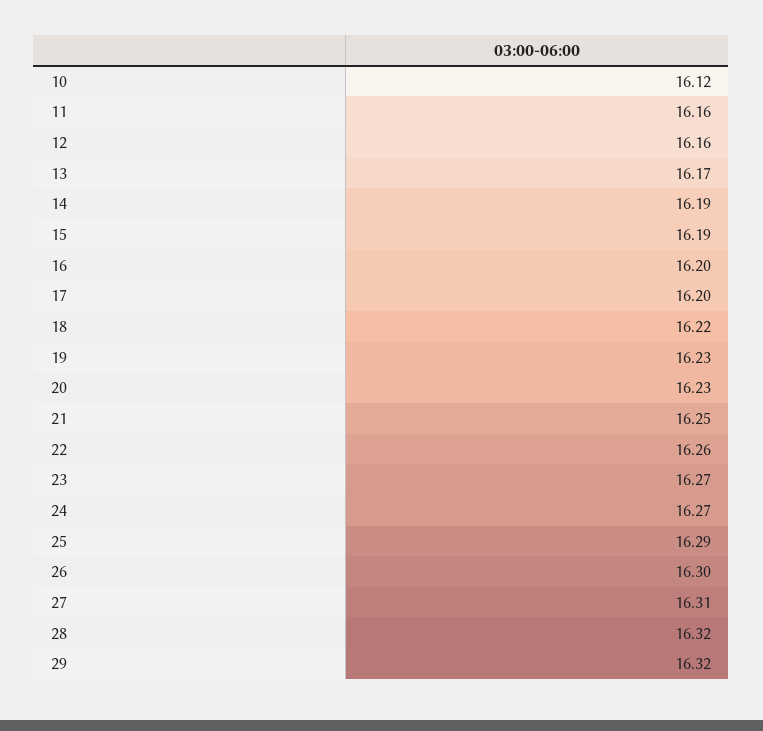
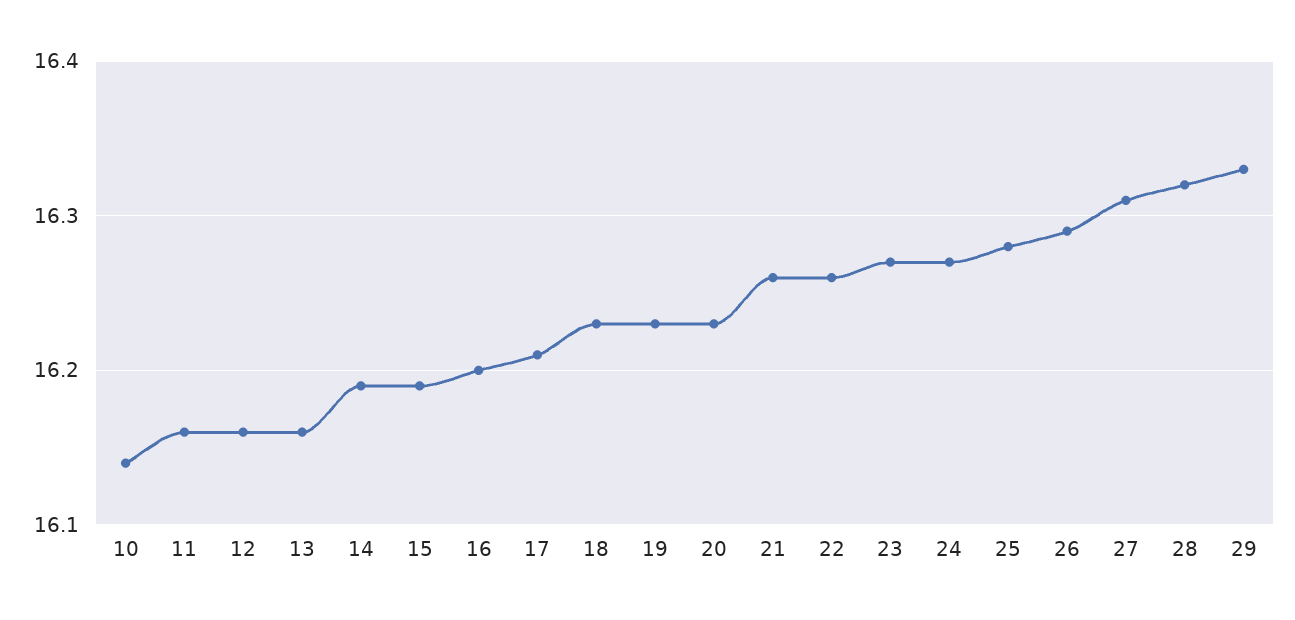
  {
-   "10": 16.12,
+   "10": 16.14,
    "11": 16.16,
    "12": 16.16,
-   "13": 16.17,
+   "13": 16.16,
    "14": 16.19,
    "15": 16.19,
    "16": 16.2,
-   "17": 16.2,
+   "17": 16.21,
-   "18": 16.22,
+   "18": 16.23,
    "19": 16.23,
    "20": 16.23,
-   "21": 16.25,
+   "21": 16.26,
    "22": 16.26,
    "23": 16.27,
    "24": 16.27,
-   "25": 16.29,
+   "25": 16.28,
-   "26": 16.3,
+   "26": 16.29,
    "27": 16.31,
    "28": 16.32,
-   "29": 16.32
+   "29": 16.33
  }

